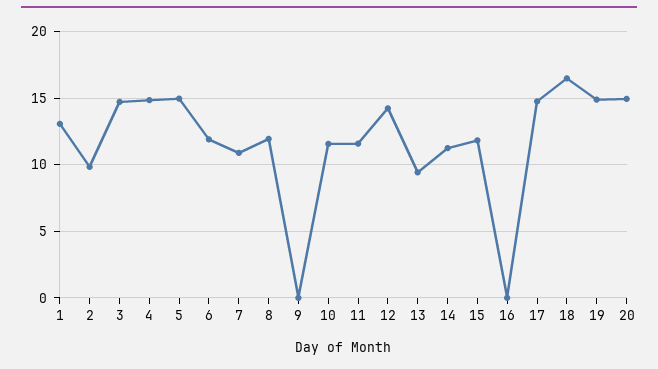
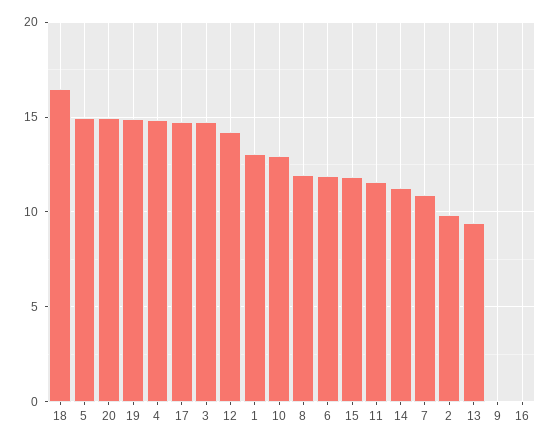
  {
    "1": 13,
    "2": 10,
    "3": 14.5,
    "4": 15,
    "5": 15,
    "6": 12,
    "7": 11,
    "8": 12,
    "9": 0,
-   "10": 11.5,
+   "10": 13,
    "11": 11.5,
    "12": 14,
    "13": 9.5,
    "14": 11,
    "15": 12,
    "16": 0,
    "17": 15,
    "18": 16.5,
    "19": 15,
    "20": 15
  }

